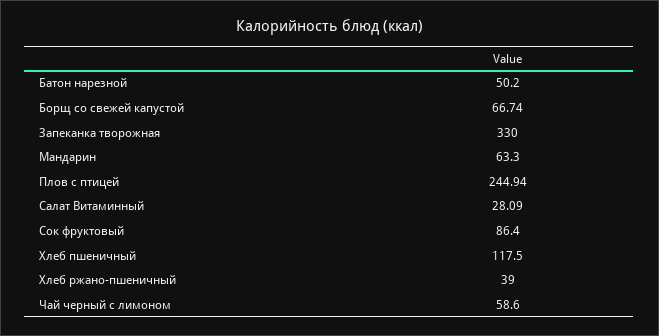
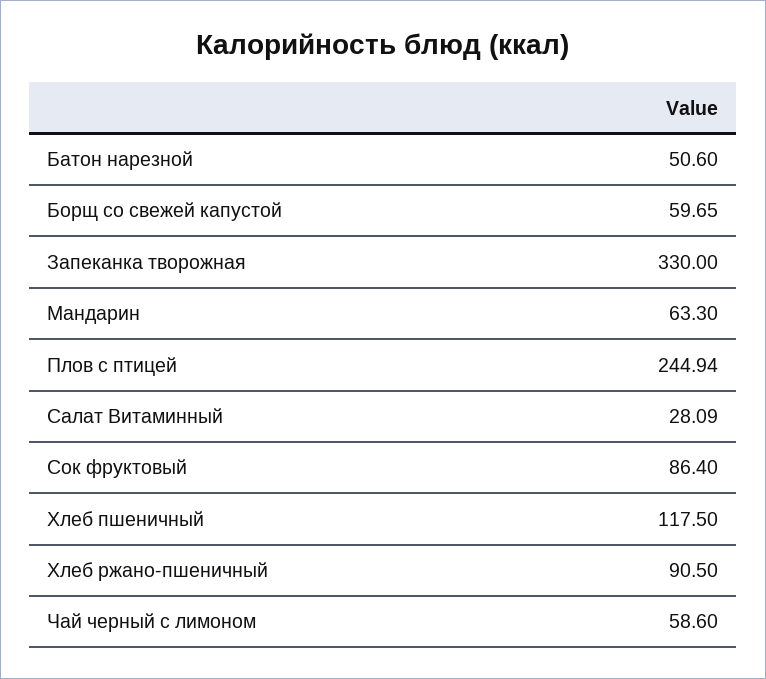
  {
-   "Батон нарезной": 50.2,
+   "Батон нарезной": 50.6,
-   "Борщ со свежей капустой": 66.74,
+   "Борщ со свежей капустой": 59.65,
    "Запеканка творожная": 330,
    "Мандарин": 63.3,
    "Плов с птицей": 244.94,
    "Салат Витаминный": 28.09,
    "Сок фруктовый": 86.4,
    "Хлеб пшеничный": 117.5,
-   "Хлеб ржано-пшеничный": 39,
+   "Хлеб ржано-пшеничный": 90.5,
    "Чай черный с лимоном": 58.6
  }

